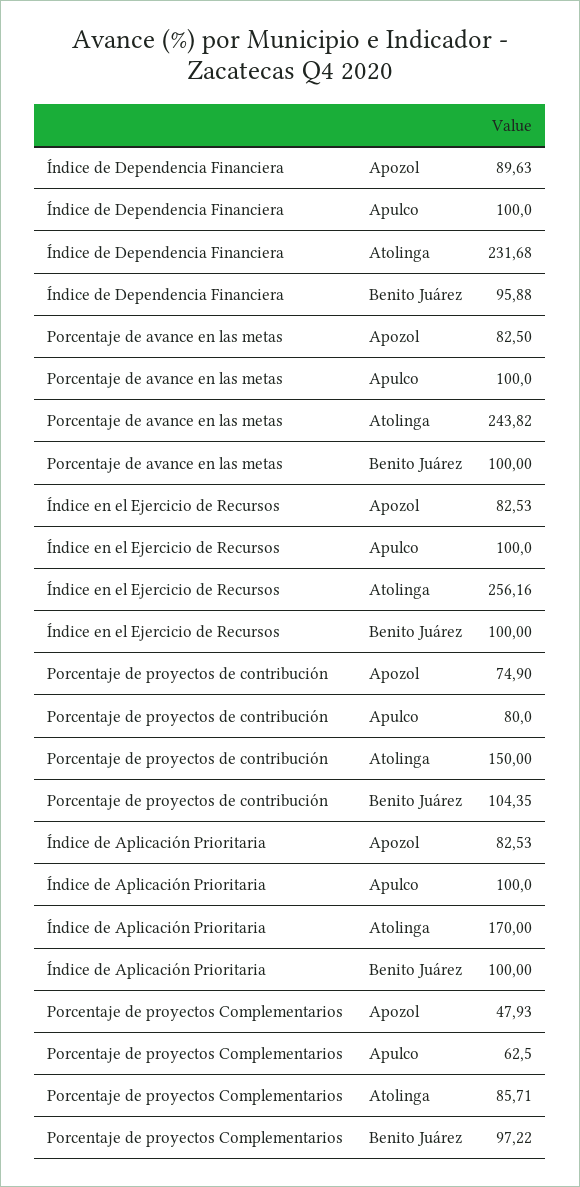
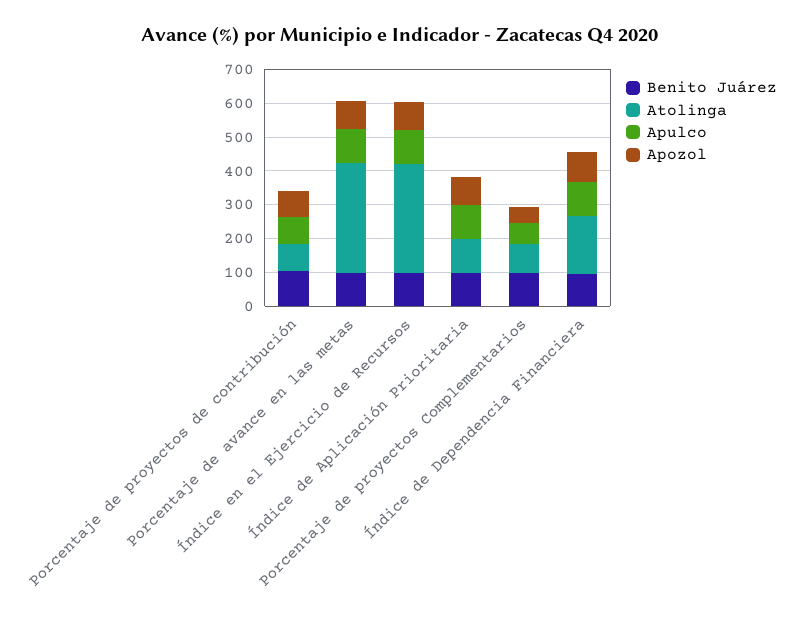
  {
    "Apozol": {
      "Índice de Dependencia Financiera": 89.63,
      "Porcentaje de avance en las metas": 82.5,
      "Índice en el Ejercicio de Recursos": 82.53,
      "Porcentaje de proyectos de contribución": 74.9,
      "Índice de Aplicación Prioritaria": 82.53,
      "Porcentaje de proyectos Complementarios": 47.93
    },
    "Apulco": {
      "Índice de Dependencia Financiera": 100,
      "Porcentaje de avance en las metas": 100,
      "Índice en el Ejercicio de Recursos": 100,
      "Porcentaje de proyectos de contribución": 80,
      "Índice de Aplicación Prioritaria": 100,
      "Porcentaje de proyectos Complementarios": 62.5
    },
    "Atolinga": {
-     "Índice de Dependencia Financiera": 231.68,
+     "Índice de Dependencia Financiera": 175,
-     "Porcentaje de avance en las metas": 243.82,
+     "Porcentaje de avance en las metas": 325,
-     "Índice en el Ejercicio de Recursos": 256.16,
+     "Índice en el Ejercicio de Recursos": 325,
-     "Porcentaje de proyectos de contribución": 150,
+     "Porcentaje de proyectos de contribución": 75,
-     "Índice de Aplicación Prioritaria": 170,
+     "Índice de Aplicación Prioritaria": 100,
      "Porcentaje de proyectos Complementarios": 85.71
    },
    "Benito Juárez": {
      "Índice de Dependencia Financiera": 95.88,
      "Porcentaje de avance en las metas": 100,
      "Índice en el Ejercicio de Recursos": 100,
      "Porcentaje de proyectos de contribución": 104.35,
      "Índice de Aplicación Prioritaria": 100,
      "Porcentaje de proyectos Complementarios": 97.22
    }
  }

